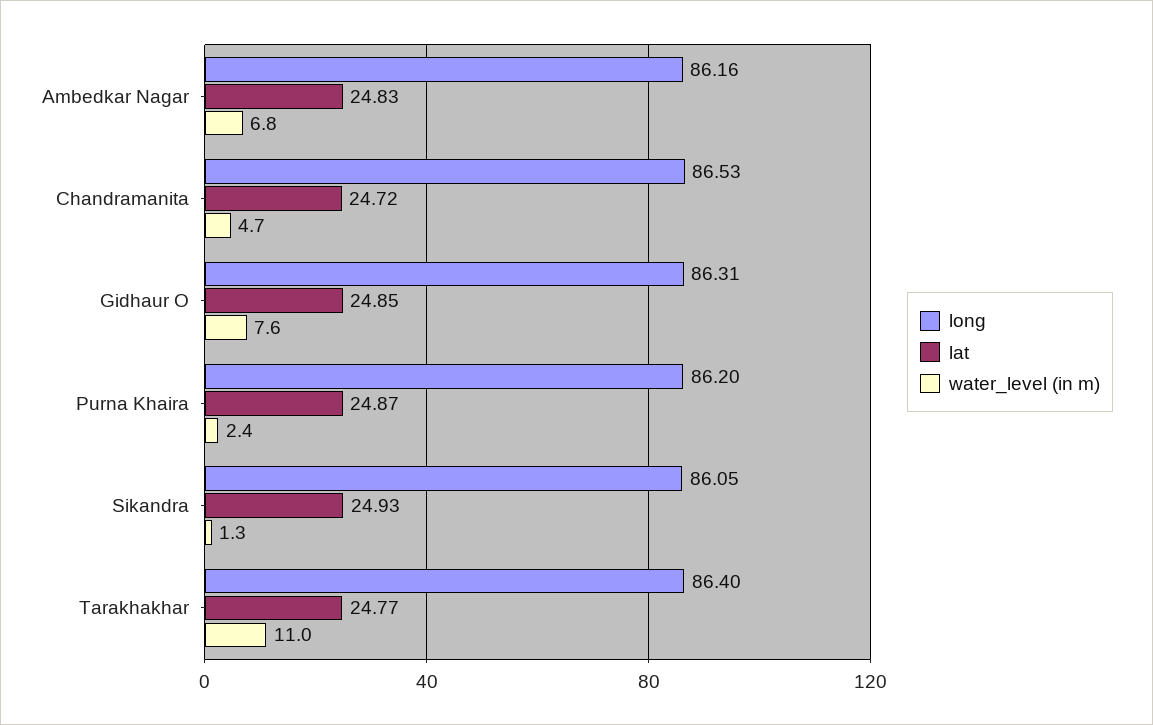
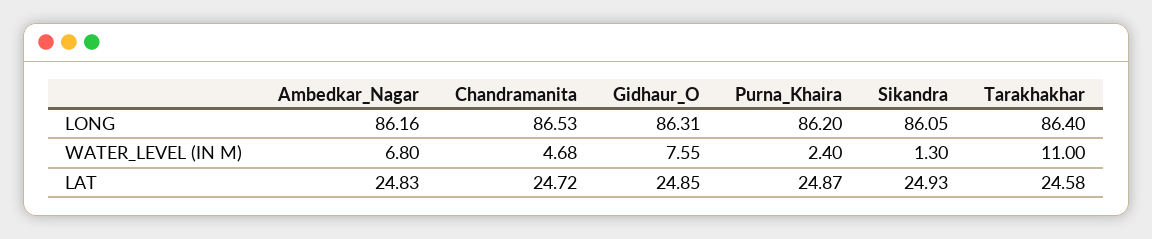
  {
    "long": {
      "Ambedkar Nagar": 86.16,
      "Chandramanita": 86.53,
      "Gidhaur O": 86.31,
      "Purna Khaira": 86.2,
      "Sikandra": 86.05,
      "Tarakhakhar": 86.4
    },
    "lat": {
      "Ambedkar Nagar": 24.83,
      "Chandramanita": 24.72,
      "Gidhaur O": 24.85,
      "Purna Khaira": 24.87,
      "Sikandra": 24.93,
-     "Tarakhakhar": 24.77
+     "Tarakhakhar": 24.58
    },
    "water_level (in m)": {
      "Ambedkar Nagar": 6.8,
      "Chandramanita": 4.68,
      "Gidhaur O": 7.55,
      "Purna Khaira": 2.4,
      "Sikandra": 1.3,
      "Tarakhakhar": 11
    }
  }

